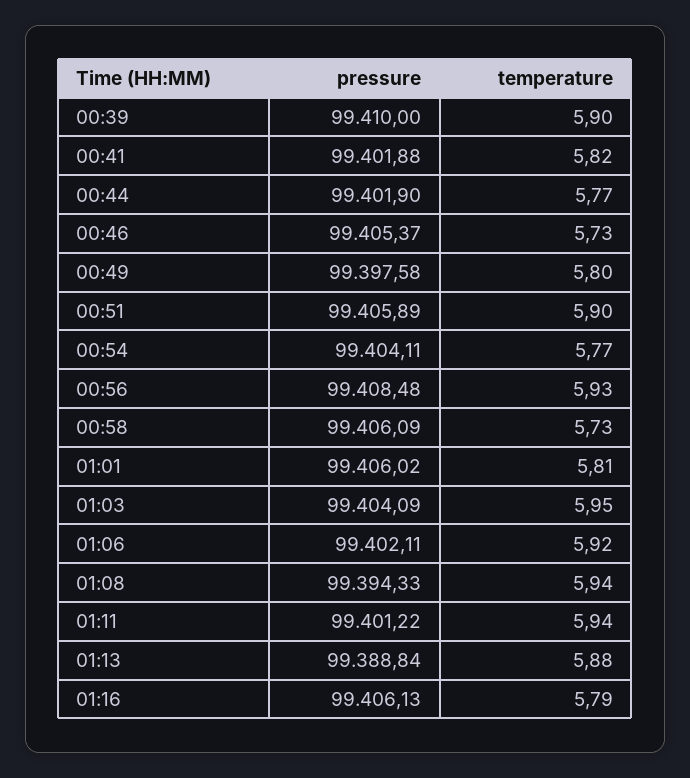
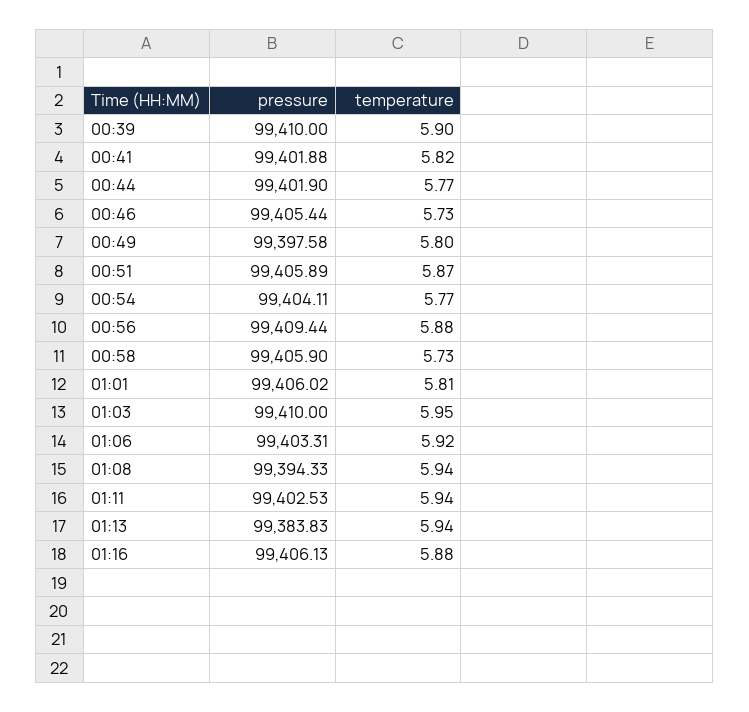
  {
    "pressure": {
      "00:39": 99410,
      "00:41": 99401.88,
      "00:44": 99401.9,
-     "00:46": 99405.37,
+     "00:46": 99405.44,
      "00:49": 99397.58,
      "00:51": 99405.89,
      "00:54": 99404.11,
-     "00:56": 99408.48,
+     "00:56": 99409.44,
-     "00:58": 99406.09,
+     "00:58": 99405.9,
      "01:01": 99406.02,
-     "01:03": 99404.09,
+     "01:03": 99410,
-     "01:06": 99402.11,
+     "01:06": 99403.31,
      "01:08": 99394.33,
-     "01:11": 99401.22,
+     "01:11": 99402.53,
-     "01:13": 99388.84,
+     "01:13": 99383.83,
      "01:16": 99406.13
    },
    "temperature": {
      "00:39": 5.9,
      "00:41": 5.82,
      "00:44": 5.77,
      "00:46": 5.73,
      "00:49": 5.8,
-     "00:51": 5.9,
+     "00:51": 5.87,
      "00:54": 5.77,
-     "00:56": 5.93,
+     "00:56": 5.88,
      "00:58": 5.73,
      "01:01": 5.81,
      "01:03": 5.95,
      "01:06": 5.92,
      "01:08": 5.94,
      "01:11": 5.94,
-     "01:13": 5.88,
+     "01:13": 5.94,
-     "01:16": 5.79
+     "01:16": 5.88
    }
  }

